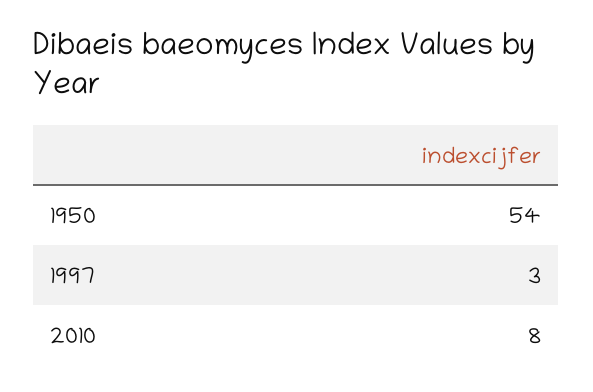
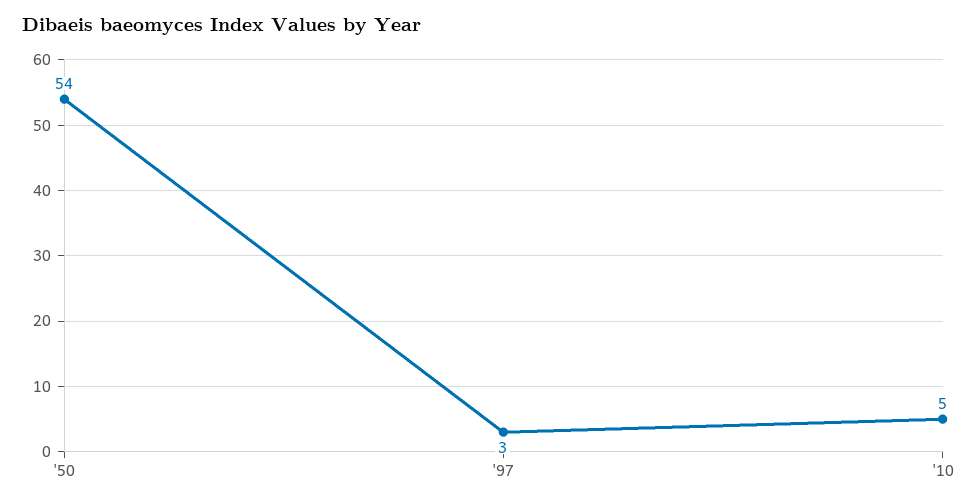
  {
    "1950": 54,
    "1997": 3,
-   "2010": 8
+   "2010": 5
  }

